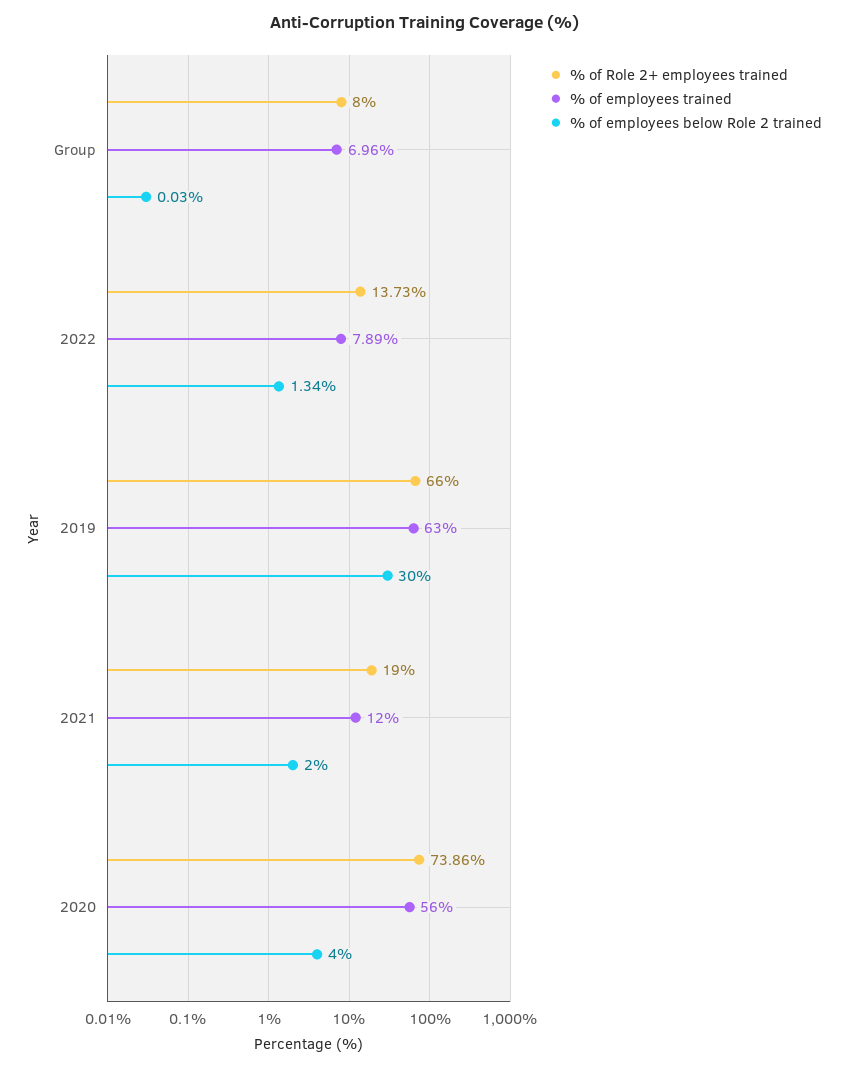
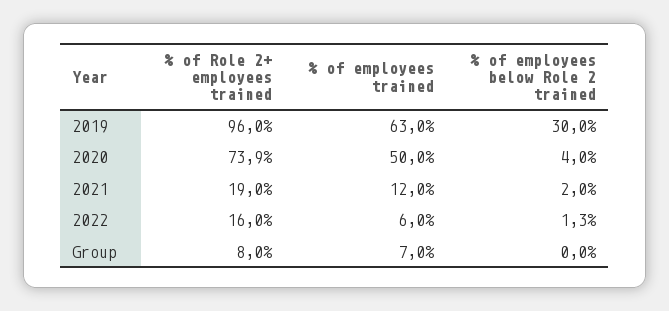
  {
    "% of Role 2+ employees trained": {
      "Group": 8,
-     "2022": 13.73,
+     "2022": 16,
-     "2019": 66,
+     "2019": 96,
      "2021": 19,
      "2020": 73.86
    },
    "% of employees trained": {
      "Group": 6.96,
-     "2022": 7.89,
+     "2022": 6,
      "2019": 63,
      "2021": 12,
-     "2020": 56
+     "2020": 50
    },
    "% of employees below Role 2 trained": {
      "Group": 0.03,
      "2022": 1.34,
      "2019": 30,
      "2021": 2,
      "2020": 4
    }
  }

